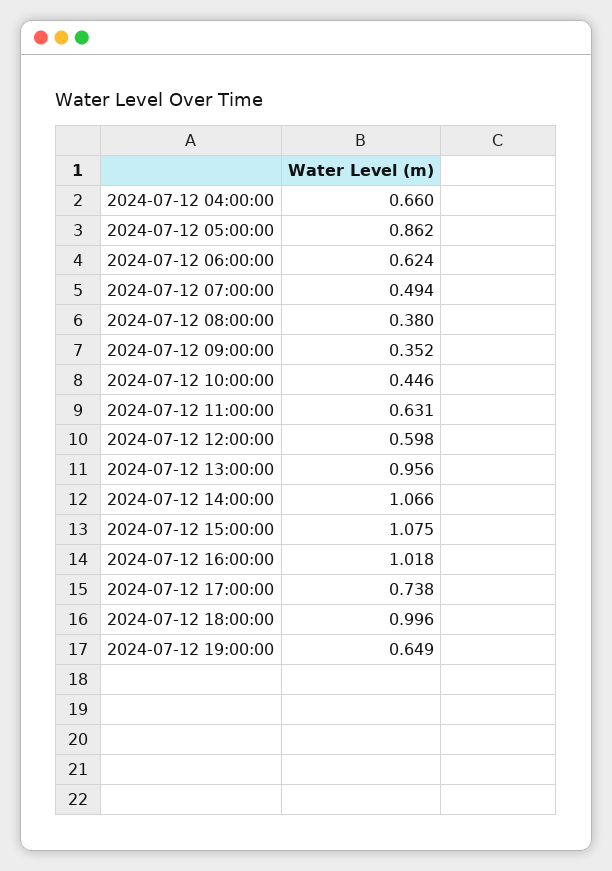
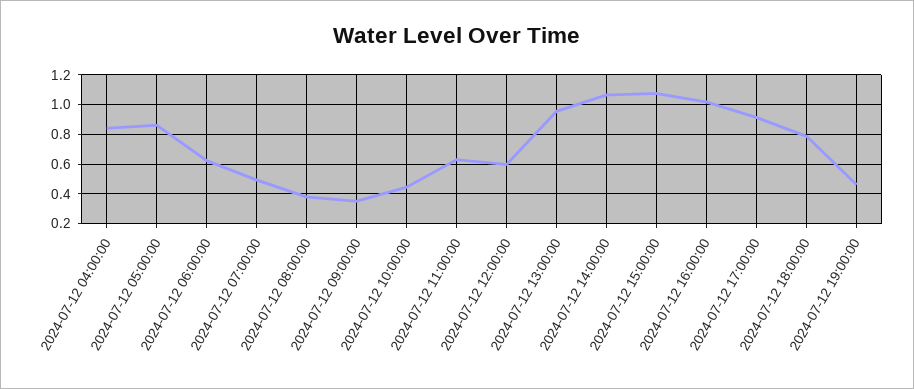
  {
-   "2024-07-12 04:00:00": 0.66,
+   "2024-07-12 04:00:00": 0.85,
    "2024-07-12 05:00:00": 0.862,
    "2024-07-12 06:00:00": 0.624,
    "2024-07-12 07:00:00": 0.494,
    "2024-07-12 08:00:00": 0.38,
    "2024-07-12 09:00:00": 0.352,
    "2024-07-12 10:00:00": 0.446,
    "2024-07-12 11:00:00": 0.631,
    "2024-07-12 12:00:00": 0.598,
    "2024-07-12 13:00:00": 0.956,
    "2024-07-12 14:00:00": 1.066,
    "2024-07-12 15:00:00": 1.075,
    "2024-07-12 16:00:00": 1.018,
-   "2024-07-12 17:00:00": 0.738,
+   "2024-07-12 17:00:00": 0.9,
-   "2024-07-12 18:00:00": 0.996,
+   "2024-07-12 18:00:00": 0.8,
-   "2024-07-12 19:00:00": 0.649
+   "2024-07-12 19:00:00": 0.45
  }

